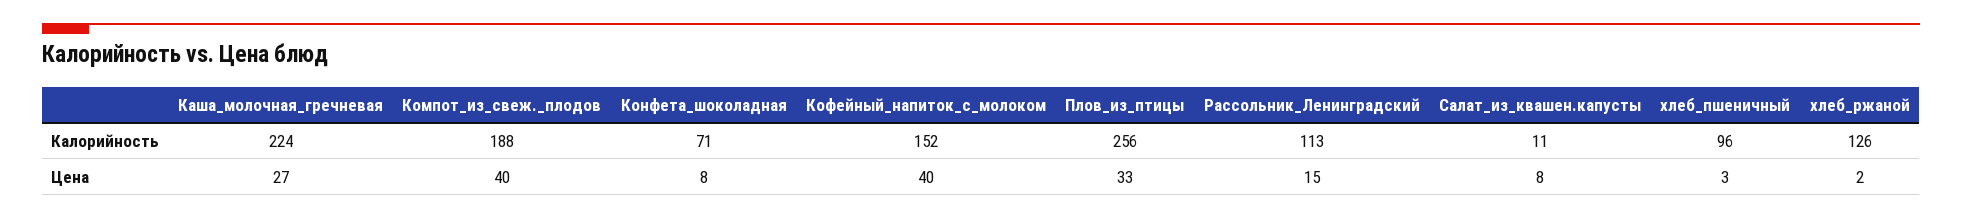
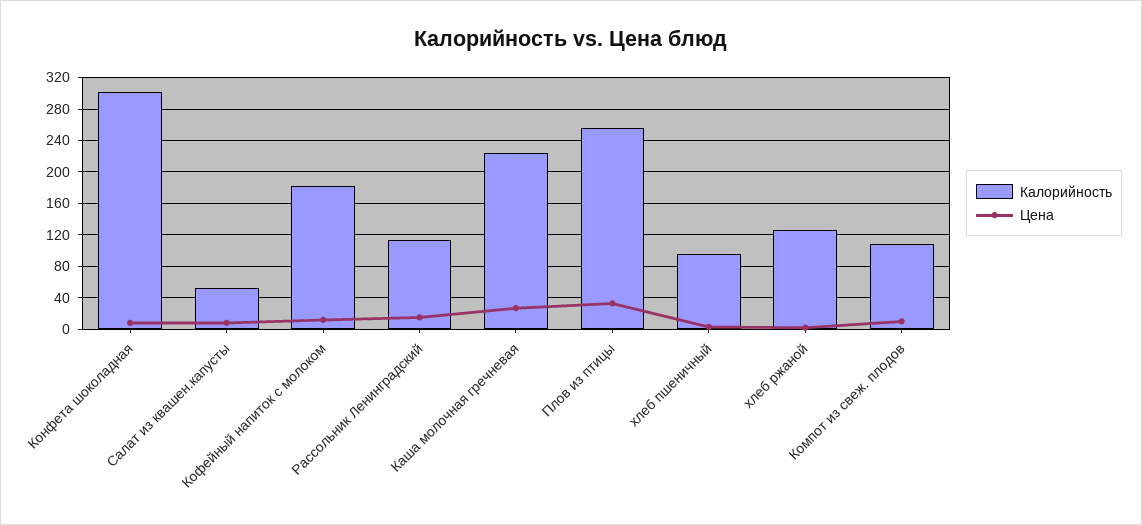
  {
    "Калорийность": {
      "Каша_молочная_гречневая": 224,
-     "Компот_из_свеж._плодов": 188,
+     "Компот_из_свеж._плодов": 110,
-     "Конфета_шоколадная": 71,
+     "Конфета_шоколадная": 300,
-     "Кофейный_напиток_с_молоком": 152,
+     "Кофейный_напиток_с_молоком": 180,
      "Плов_из_птицы": 256,
      "Рассольник_Ленинградский": 113,
-     "Салат_из_квашен.капусты": 11,
+     "Салат_из_квашен.капусты": 50,
      "хлеб_пшеничный": 96,
      "хлеб_ржаной": 126
    },
    "Цена": {
      "Каша_молочная_гречневая": 27,
-     "Компот_из_свеж._плодов": 40,
+     "Компот_из_свеж._плодов": 10,
      "Конфета_шоколадная": 8,
-     "Кофейный_напиток_с_молоком": 40,
+     "Кофейный_напиток_с_молоком": 10,
      "Плов_из_птицы": 33,
      "Рассольник_Ленинградский": 15,
      "Салат_из_квашен.капусты": 8,
      "хлеб_пшеничный": 3,
      "хлеб_ржаной": 2
    }
  }

